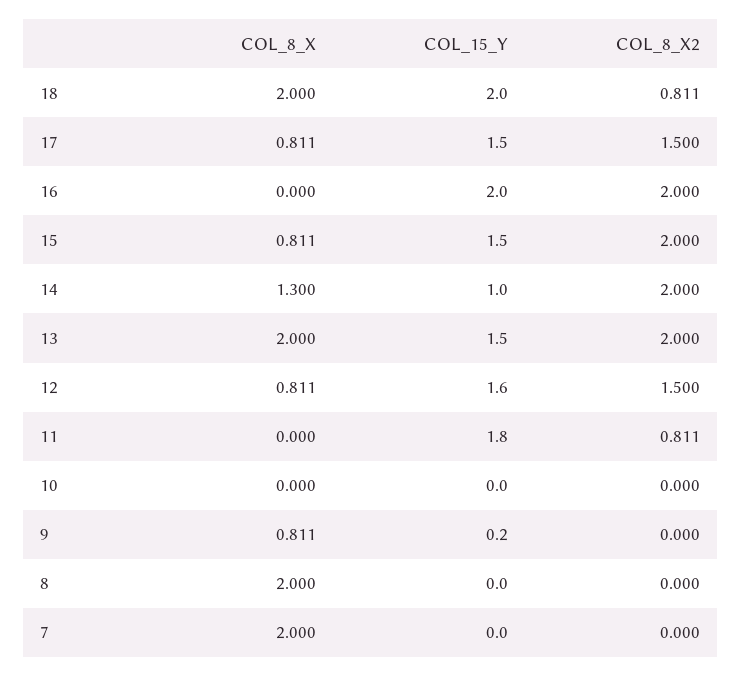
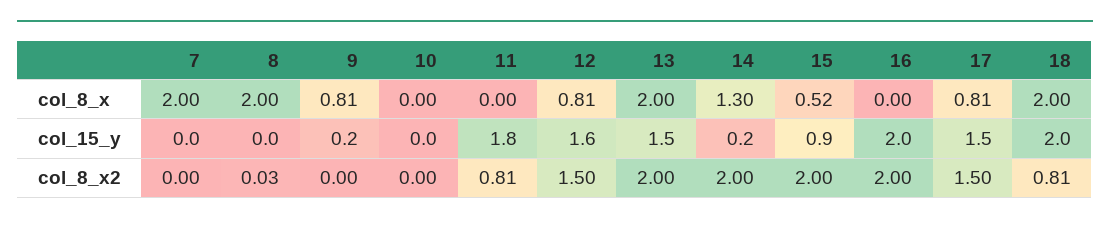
  {
    "COL_8_X": {
      "18": 2,
      "17": 0.811,
      "16": 0,
-     "15": 0.811,
+     "15": 0.52,
      "14": 1.3,
      "13": 2,
      "12": 0.811,
      "11": 0,
      "10": 0,
      "9": 0.811,
      "8": 2,
      "7": 2
    },
    "COL_15_Y": {
      "18": 2,
      "17": 1.5,
      "16": 2,
-     "15": 1.5,
+     "15": 0.9,
-     "14": 1,
+     "14": 0.2,
      "13": 1.5,
      "12": 1.6,
      "11": 1.8,
      "10": 0,
      "9": 0.2,
      "8": 0,
      "7": 0
    },
    "COL_8_X2": {
      "18": 0.811,
      "17": 1.5,
      "16": 2,
      "15": 2,
      "14": 2,
      "13": 2,
      "12": 1.5,
      "11": 0.811,
      "10": 0,
      "9": 0,
-     "8": 0,
+     "8": 0.03,
      "7": 0
    }
  }

